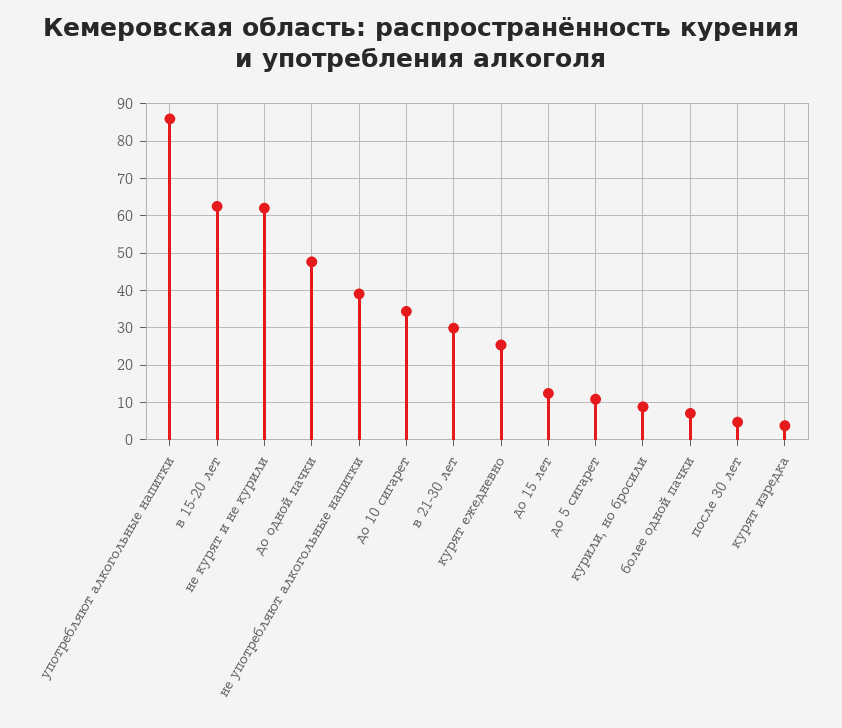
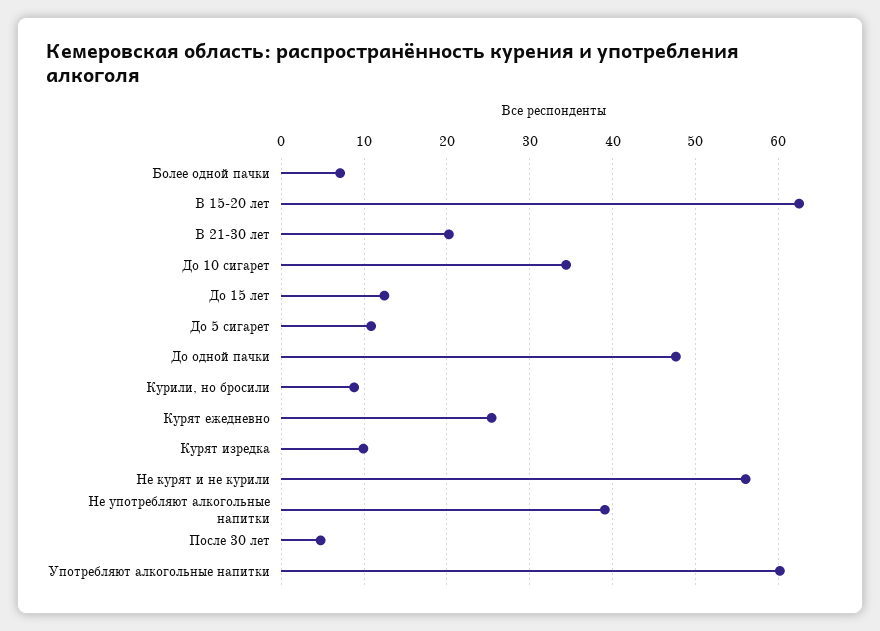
  {
-   "употребляют алкогольные напитки": 86,
+   "употребляют алкогольные напитки": 60,
    "в 15-20 лет": 63,
-   "не курят и не курили": 62,
+   "не курят и не курили": 56,
    "до одной пачки": 48,
    "не употребляют алкогольные напитки": 39,
    "до 10 сигарет": 34,
-   "в 21-30 лет": 30,
+   "в 21-30 лет": 20,
    "курят ежедневно": 25,
    "до 15 лет": 12,
    "до 5 сигарет": 11,
    "курили, но бросили": 9,
    "более одной пачки": 7,
    "после 30 лет": 5,
-   "курят изредка": 4
+   "курят изредка": 10
  }

